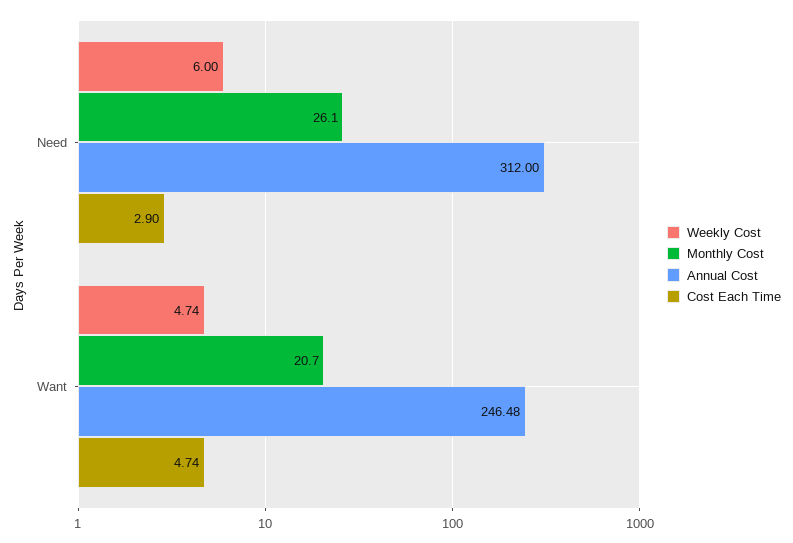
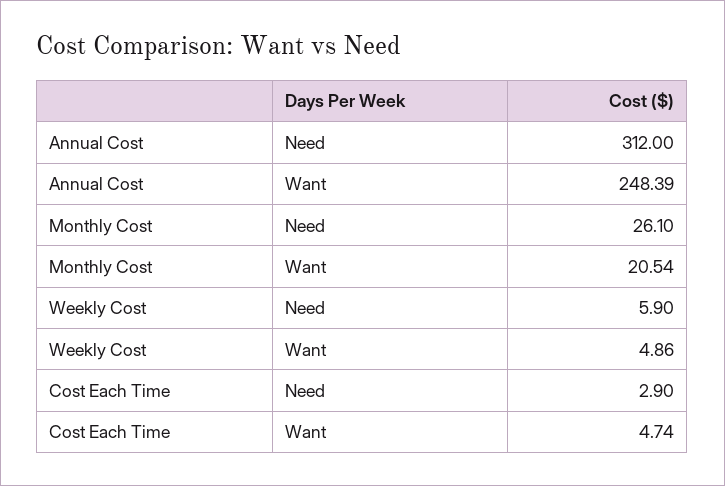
  {
    "Weekly Cost": {
-     "Need": 6,
+     "Need": 5.9,
-     "Want": 4.74
+     "Want": 4.86
    },
    "Monthly Cost": {
      "Need": 26.1,
-     "Want": 20.7
+     "Want": 20.54
    },
    "Annual Cost": {
      "Need": 312,
-     "Want": 246.48
+     "Want": 248.39
    },
    "Cost Each Time": {
      "Need": 2.9,
      "Want": 4.74
    }
  }

